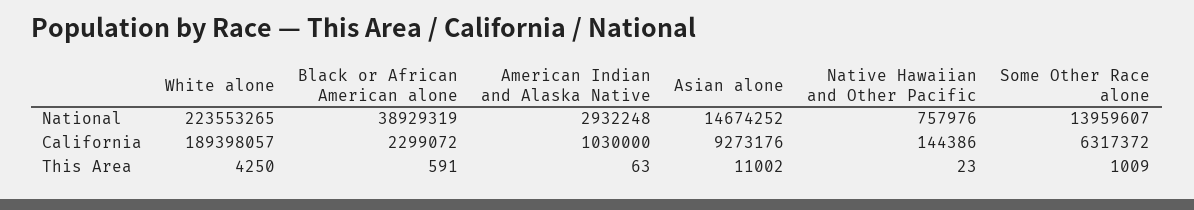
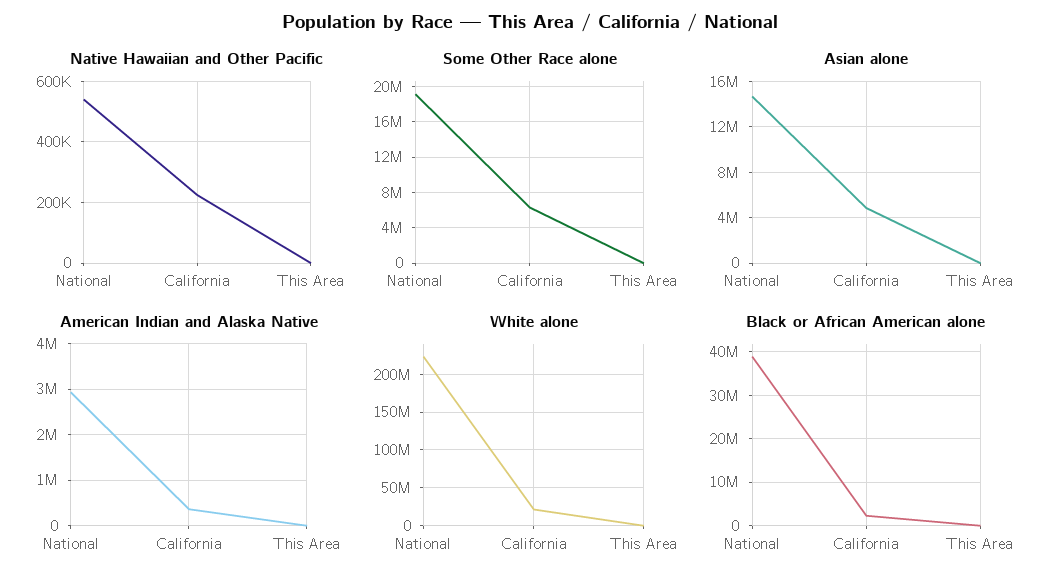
  {
    "White alone": {
      "National": 223553265,
-     "California": 189398057,
+     "California": 20000000,
      "This Area": 4250
    },
    "Black or African American alone": {
      "National": 38929319,
      "California": 2299072,
      "This Area": 591
    },
    "American Indian and Alaska Native": {
      "National": 2932248,
-     "California": 1030000,
+     "California": 400000,
      "This Area": 63
    },
    "Asian alone": {
      "National": 14674252,
-     "California": 9273176,
+     "California": 5000000,
      "This Area": 11002
    },
    "Native Hawaiian and Other Pacific": {
-     "National": 757976,
+     "National": 540000,
-     "California": 144386,
+     "California": 220000,
      "This Area": 23
    },
    "Some Other Race alone": {
-     "National": 13959607,
+     "National": 19000000,
      "California": 6317372,
      "This Area": 1009
    }
  }

